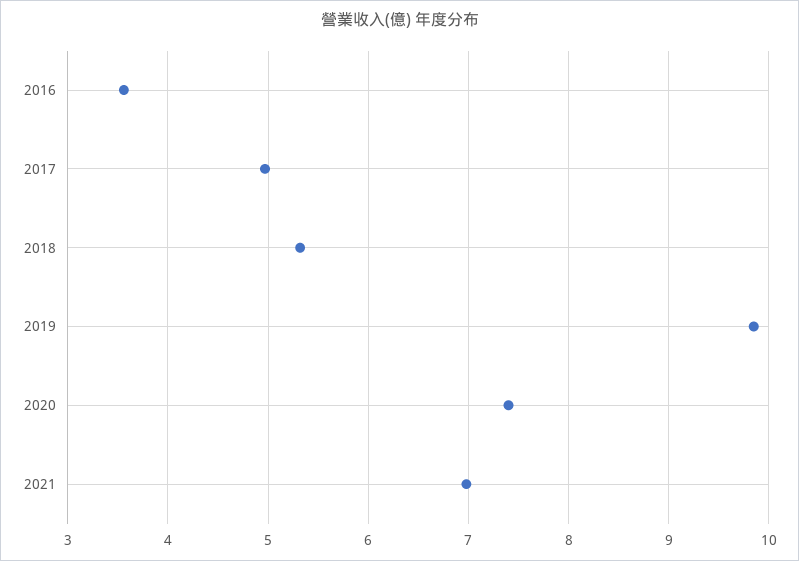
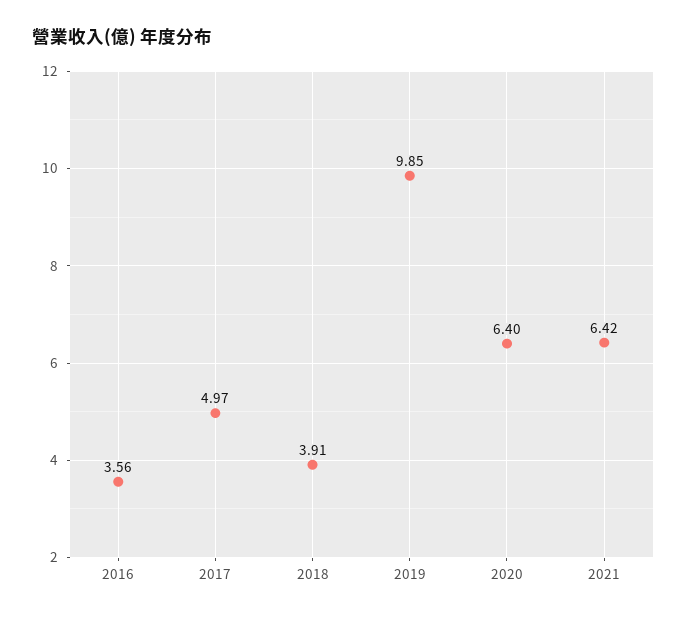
  {
    "2016": 3.56,
    "2017": 4.97,
-   "2018": 5.3,
+   "2018": 3.91,
    "2019": 9.85,
-   "2020": 7.4,
+   "2020": 6.4,
-   "2021": 7
+   "2021": 6.42
  }

